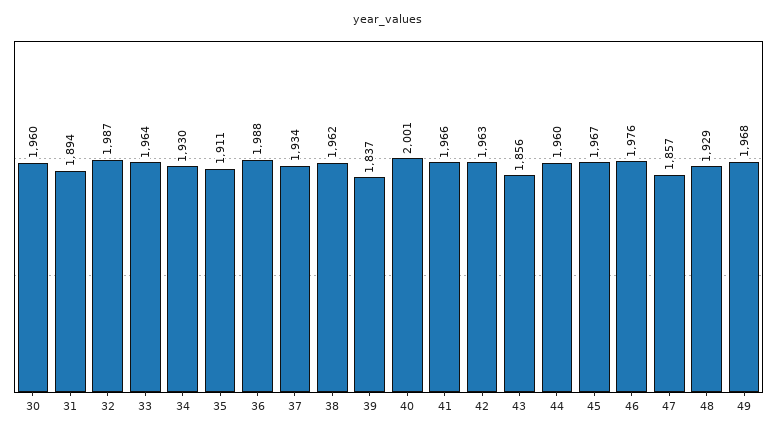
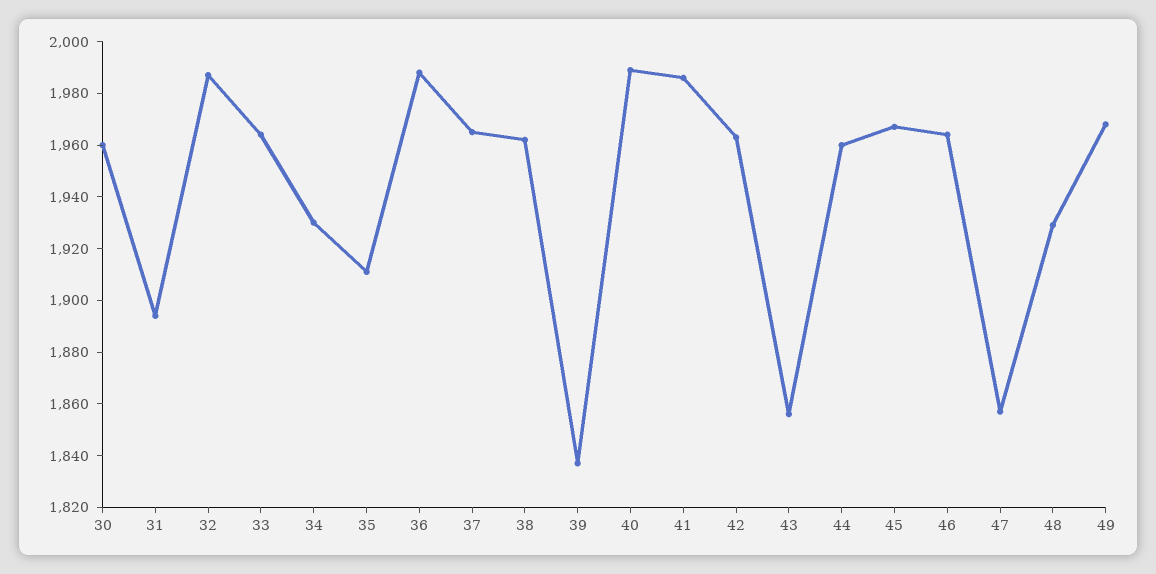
  {
    "30": 1960,
    "31": 1894,
    "32": 1987,
    "33": 1964,
    "34": 1930,
    "35": 1911,
    "36": 1988,
-   "37": 1934,
+   "37": 1965,
    "38": 1962,
    "39": 1837,
-   "40": 2001,
+   "40": 1990,
-   "41": 1966,
+   "41": 1985,
    "42": 1963,
    "43": 1856,
    "44": 1960,
    "45": 1967,
-   "46": 1976,
+   "46": 1965,
    "47": 1857,
    "48": 1929,
    "49": 1968
  }

